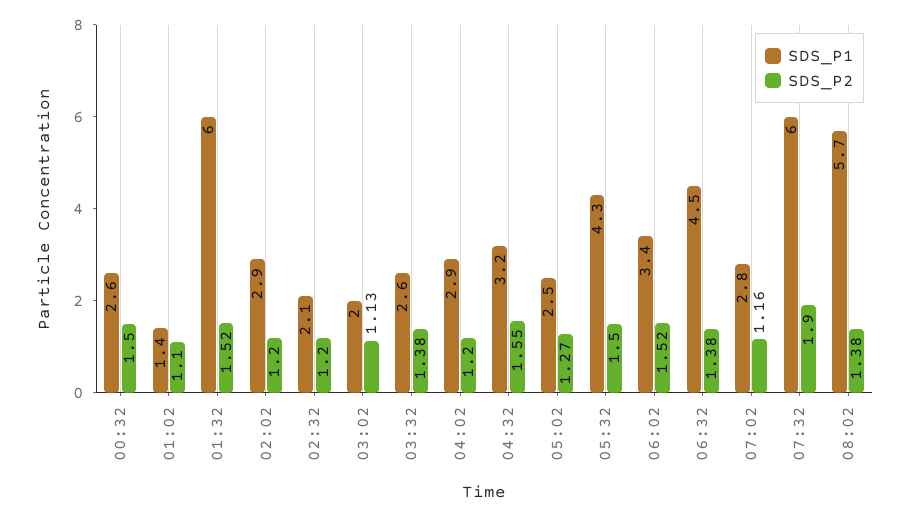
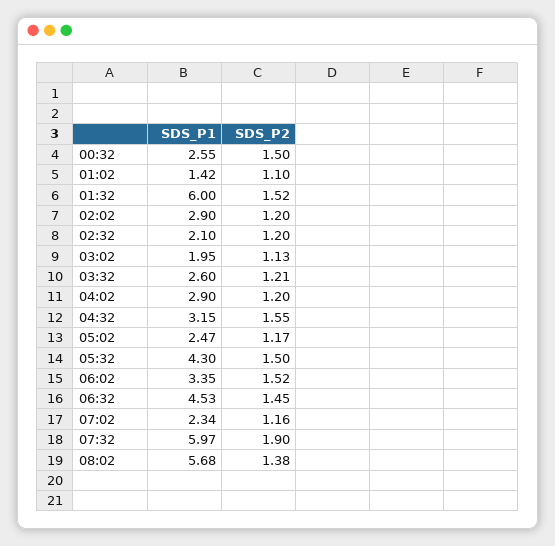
  {
    "SDS_P1": {
      "00:32": 2.55,
      "01:02": 1.42,
      "01:32": 6,
      "02:02": 2.9,
      "02:32": 2.1,
      "03:02": 1.95,
      "03:32": 2.6,
      "04:02": 2.9,
      "04:32": 3.15,
      "05:02": 2.47,
      "05:32": 4.3,
      "06:02": 3.35,
      "06:32": 4.53,
-     "07:02": 2.8,
+     "07:02": 2.34,
      "07:32": 5.97,
      "08:02": 5.68
    },
    "SDS_P2": {
      "00:32": 1.5,
      "01:02": 1.1,
      "01:32": 1.52,
      "02:02": 1.2,
      "02:32": 1.2,
      "03:02": 1.13,
-     "03:32": 1.38,
+     "03:32": 1.21,
      "04:02": 1.2,
      "04:32": 1.55,
-     "05:02": 1.27,
+     "05:02": 1.17,
      "05:32": 1.5,
      "06:02": 1.52,
-     "06:32": 1.38,
+     "06:32": 1.45,
      "07:02": 1.16,
      "07:32": 1.9,
      "08:02": 1.38
    }
  }

